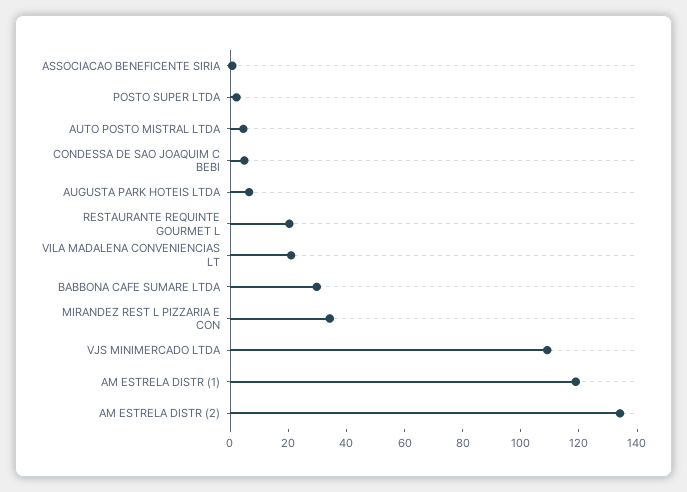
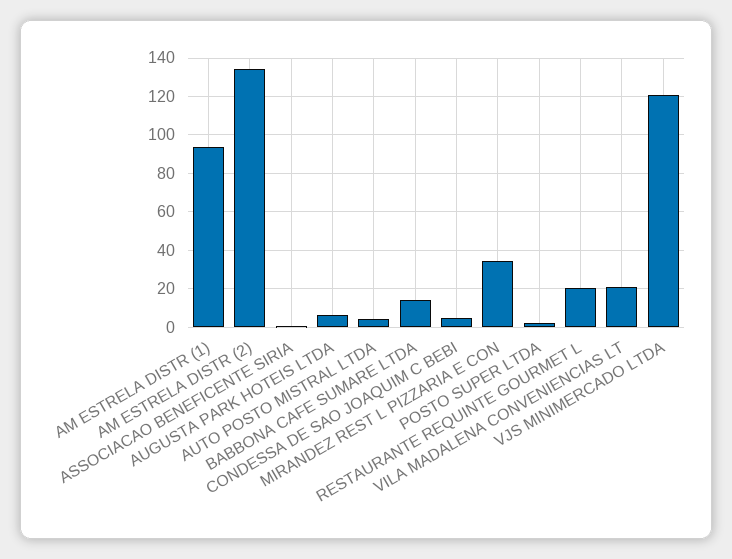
  {
    "ASSOCIACAO BENEFICENTE SIRIA": 0,
    "POSTO SUPER LTDA": 0,
    "AUTO POSTO MISTRAL LTDA": 5,
    "CONDESSA DE SAO JOAQUIM C BEBI": 5,
    "AUGUSTA PARK HOTEIS LTDA": 5,
    "RESTAURANTE REQUINTE GOURMET L": 20,
    "VILA MADALENA CONVENIENCIAS LT": 20,
-   "BABBONA CAFE SUMARE LTDA": 30,
+   "BABBONA CAFE SUMARE LTDA": 15,
    "MIRANDEZ REST L PIZZARIA E CON": 35,
-   "VJS MINIMERCADO LTDA": 110,
+   "VJS MINIMERCADO LTDA": 120,
-   "AM ESTRELA DISTR (1)": 120,
+   "AM ESTRELA DISTR (1)": 95,
    "AM ESTRELA DISTR (2)": 135
  }

